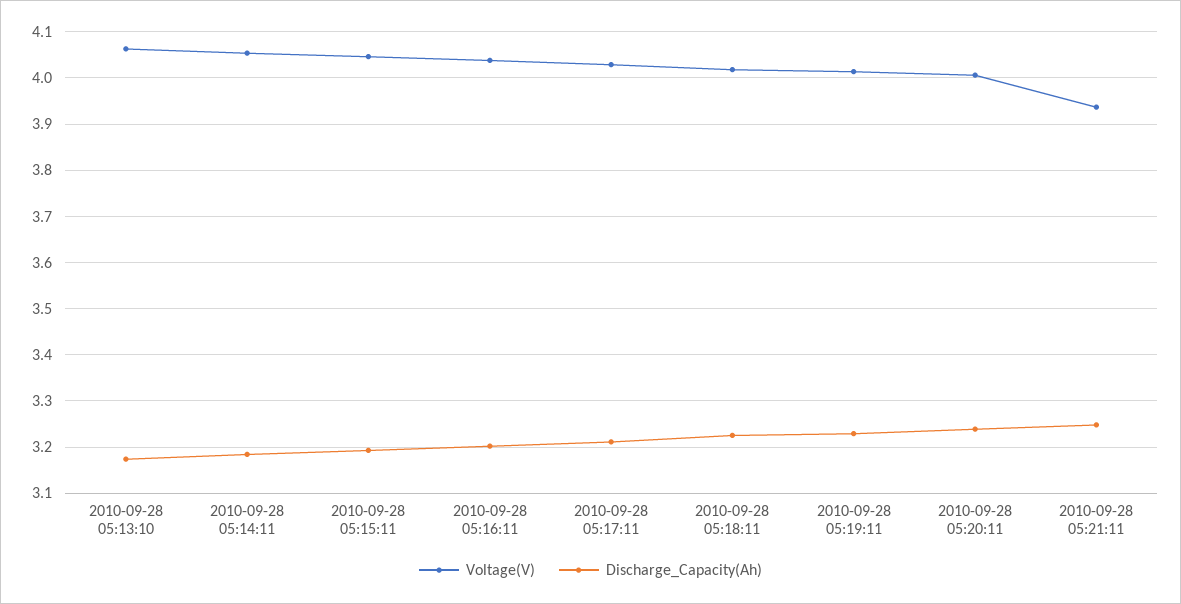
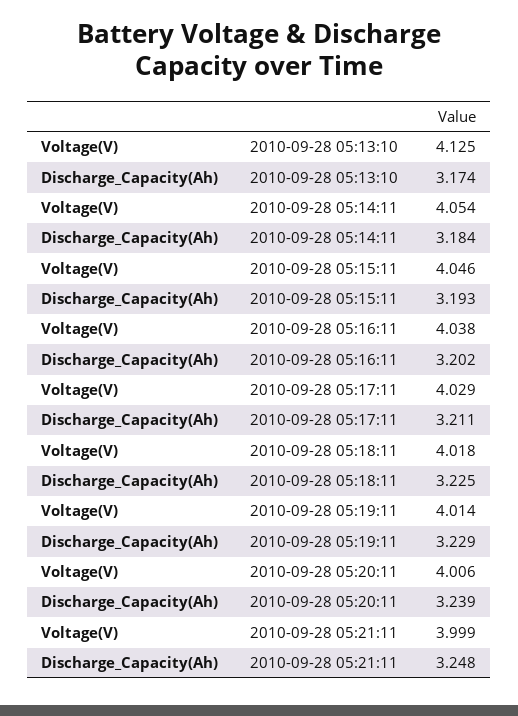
  {
    "Voltage(V)": {
-     "2010-09-28 05:13:10": 4.06,
+     "2010-09-28 05:13:10": 4.125,
      "2010-09-28 05:14:11": 4.054,
      "2010-09-28 05:15:11": 4.046,
      "2010-09-28 05:16:11": 4.038,
      "2010-09-28 05:17:11": 4.029,
      "2010-09-28 05:18:11": 4.018,
      "2010-09-28 05:19:11": 4.014,
      "2010-09-28 05:20:11": 4.006,
-     "2010-09-28 05:21:11": 3.94
+     "2010-09-28 05:21:11": 3.999
    },
    "Discharge_Capacity(Ah)": {
      "2010-09-28 05:13:10": 3.174,
      "2010-09-28 05:14:11": 3.184,
      "2010-09-28 05:15:11": 3.193,
      "2010-09-28 05:16:11": 3.202,
      "2010-09-28 05:17:11": 3.211,
      "2010-09-28 05:18:11": 3.225,
      "2010-09-28 05:19:11": 3.229,
      "2010-09-28 05:20:11": 3.239,
      "2010-09-28 05:21:11": 3.248
    }
  }

